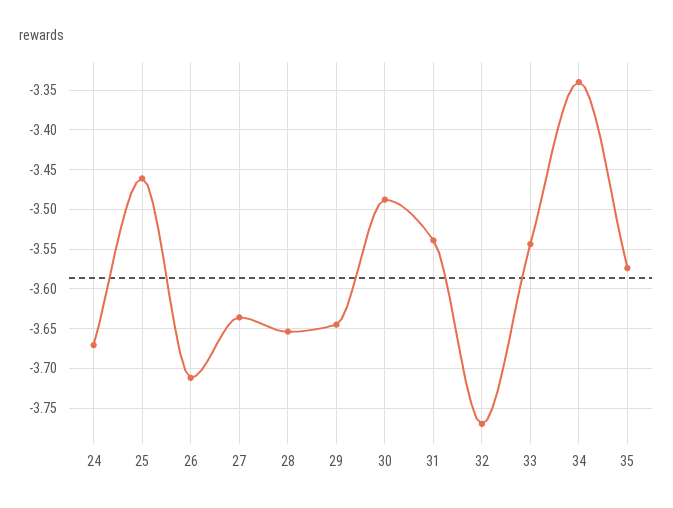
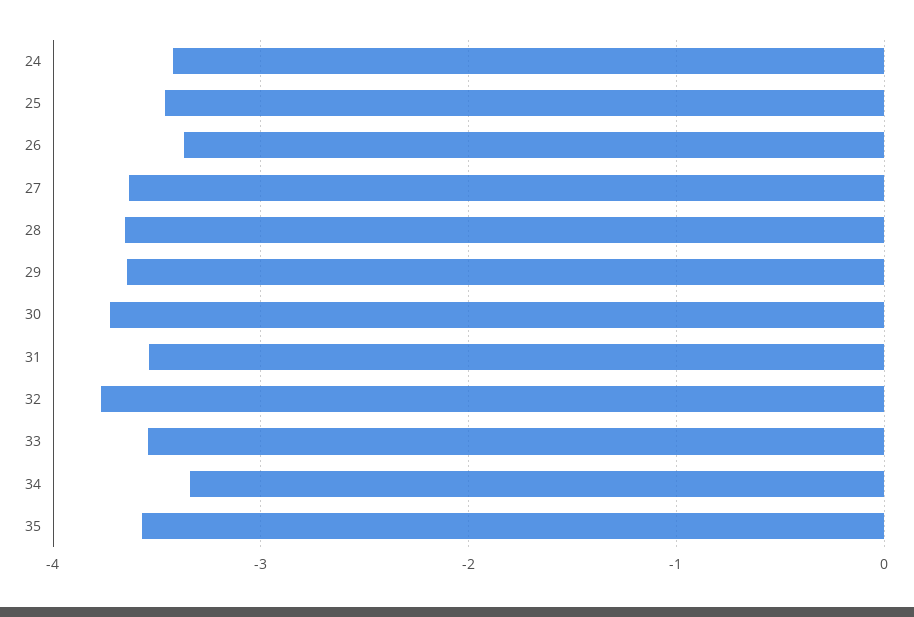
  {
-   "24": -3.67,
+   "24": -3.4,
    "25": -3.46,
-   "26": -3.71,
+   "26": -3.4,
    "27": -3.64,
    "28": -3.65,
    "29": -3.65,
-   "30": -3.49,
+   "30": -3.7,
    "31": -3.54,
    "32": -3.77,
    "33": -3.54,
    "34": -3.34,
    "35": -3.57
  }

